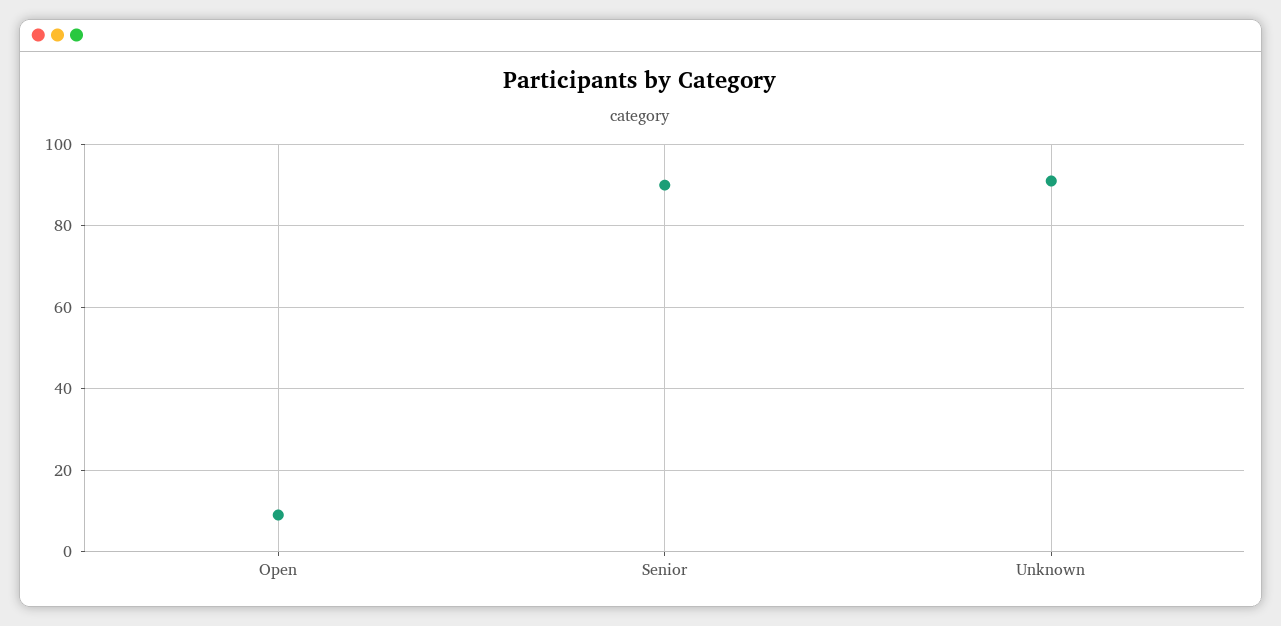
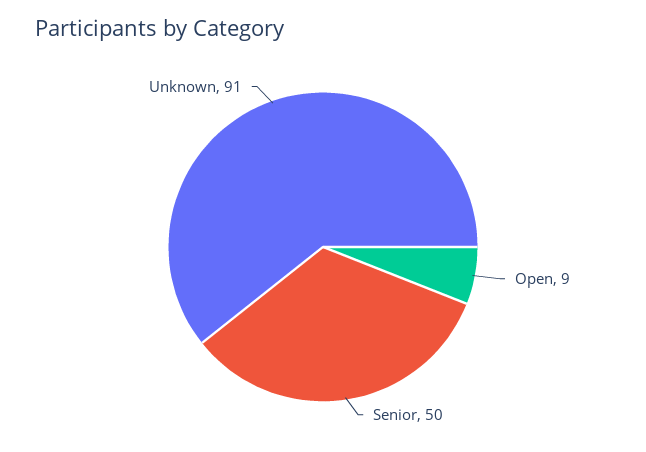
  {
    "Open": 9,
-   "Senior": 90,
+   "Senior": 50,
    "Unknown": 91
  }

